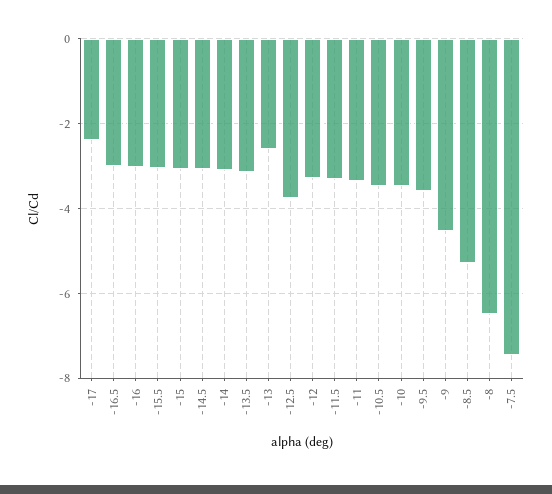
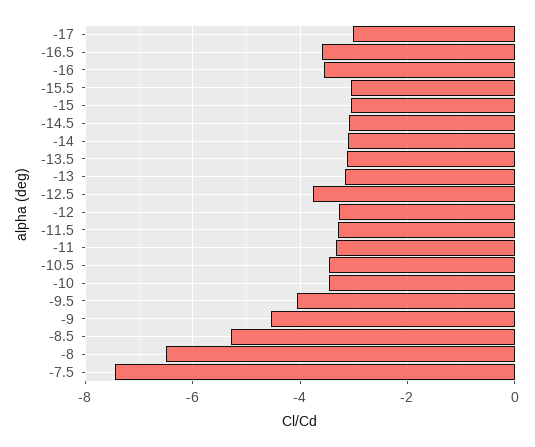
  {
-   "-17": -2.4,
+   "-17": -3,
-   "-16.5": -3,
+   "-16.5": -3.6,
-   "-16": -3,
+   "-16": -3.6,
    "-15.5": -3,
    "-15": -3,
    "-14.5": -3,
    "-14": -3.2,
    "-13.5": -3.2,
-   "-13": -2.6,
+   "-13": -3.2,
    "-12.5": -3.8,
    "-12": -3.2,
    "-11.5": -3.4,
    "-11": -3.4,
    "-10.5": -3.4,
    "-10": -3.4,
-   "-9.5": -3.6,
+   "-9.5": -4,
    "-9": -4.6,
    "-8.5": -5.2,
    "-8": -6.4,
    "-7.5": -7.4
  }

